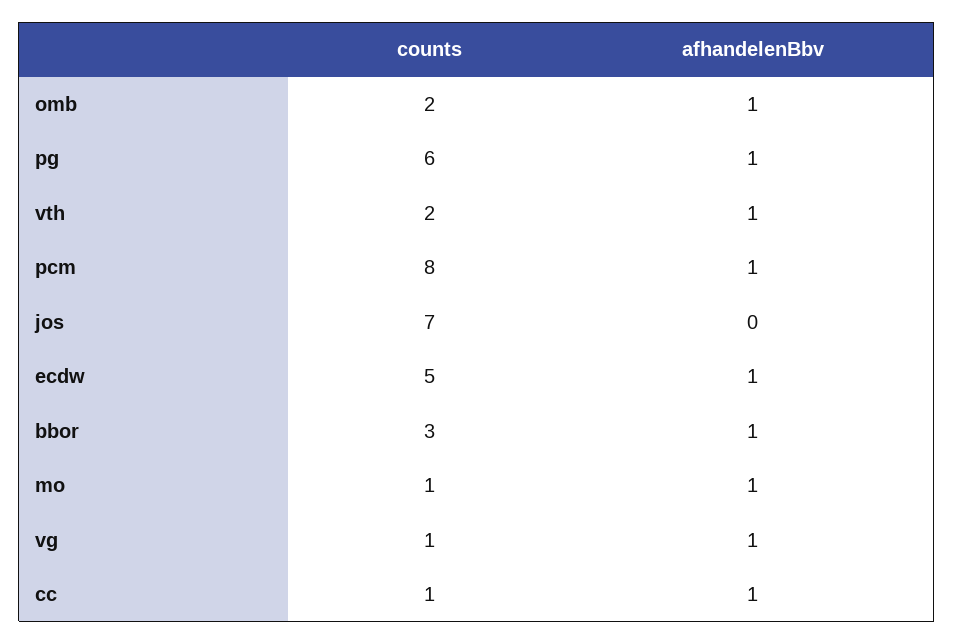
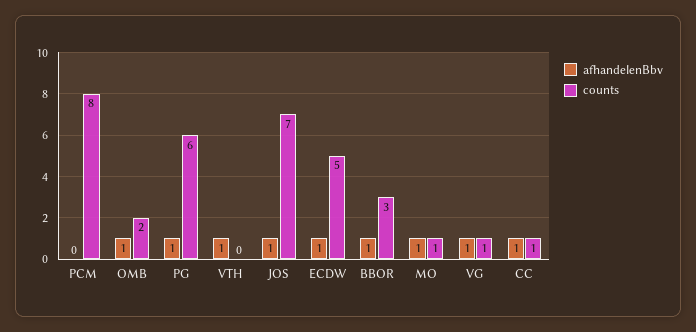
  {
    "counts": {
      "omb": 2,
      "pg": 6,
-     "vth": 2,
+     "vth": 0,
      "pcm": 8,
      "jos": 7,
      "ecdw": 5,
      "bbor": 3,
      "mo": 1,
      "vg": 1,
      "cc": 1
    },
    "afhandelenBbv": {
      "omb": 1,
      "pg": 1,
      "vth": 1,
-     "pcm": 1,
+     "pcm": 0,
-     "jos": 0,
+     "jos": 1,
      "ecdw": 1,
      "bbor": 1,
      "mo": 1,
      "vg": 1,
      "cc": 1
    }
  }

